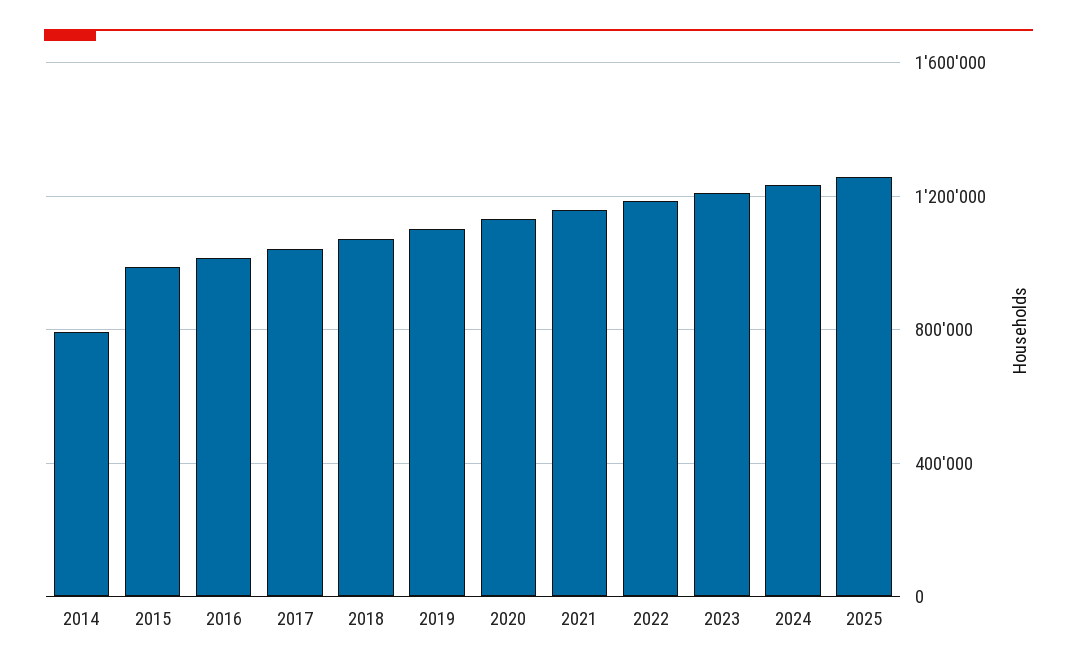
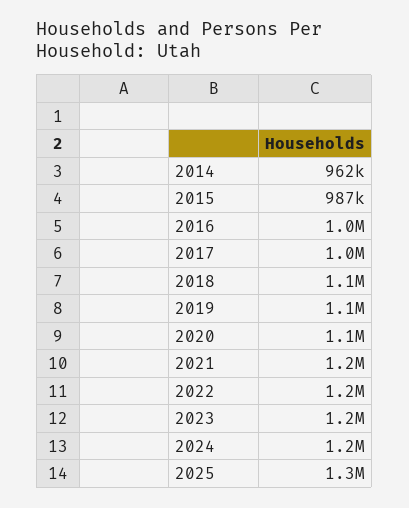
  {
-   "2014": 800000,
+   "2014": 962000,
    "2015": 987000,
    "2016": 1000000,
    "2017": 1000000,
    "2018": 1100000,
    "2019": 1100000,
    "2020": 1100000,
    "2021": 1200000,
    "2022": 1200000,
    "2023": 1200000,
    "2024": 1200000,
    "2025": 1300000
  }

